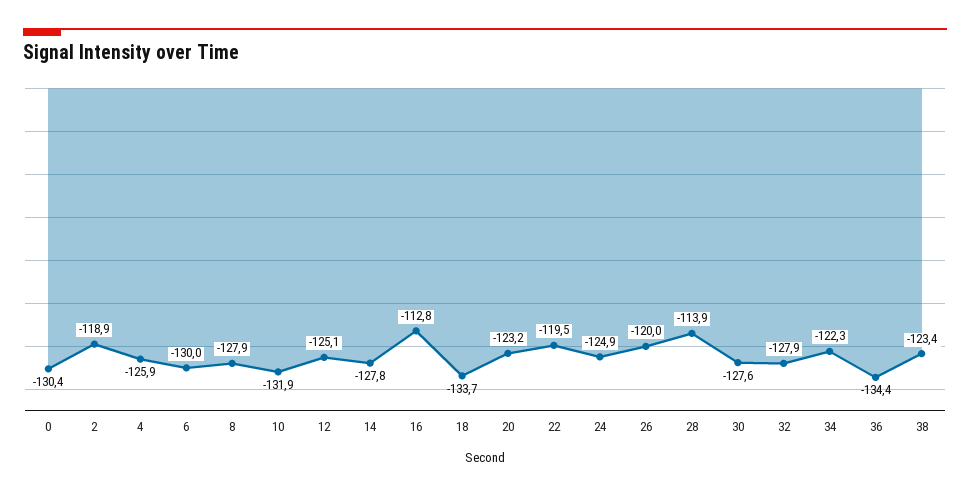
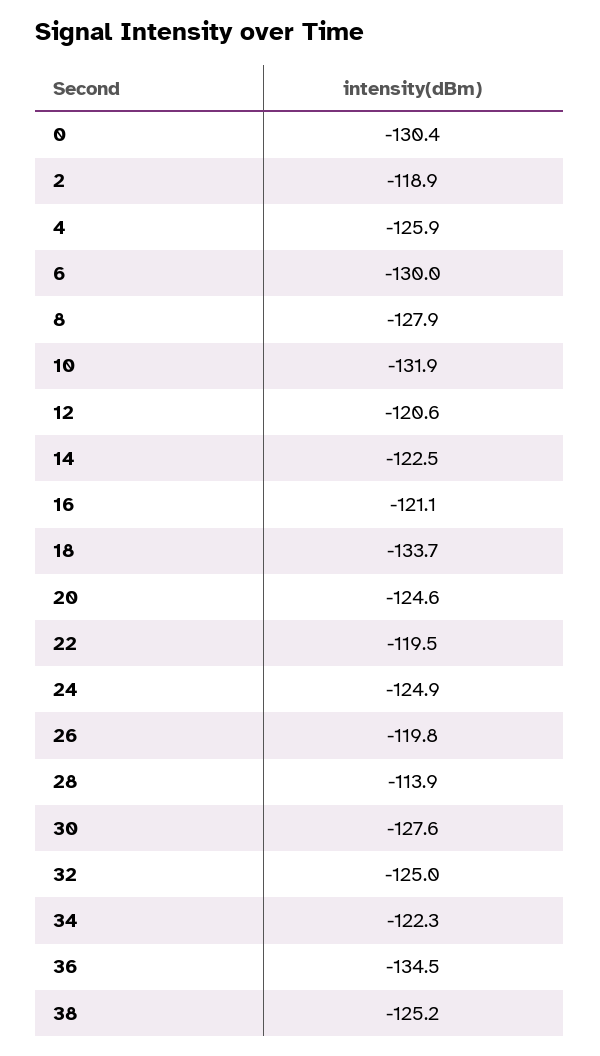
  {
    "0": -130.4,
    "2": -118.9,
    "4": -125.9,
    "6": -130,
    "8": -127.9,
    "10": -131.9,
-   "12": -125.1,
+   "12": -120.6,
-   "14": -127.8,
+   "14": -122.5,
-   "16": -112.8,
+   "16": -121.1,
    "18": -133.7,
-   "20": -123.2,
+   "20": -124.6,
    "22": -119.5,
    "24": -124.9,
-   "26": -120,
+   "26": -119.8,
    "28": -113.9,
    "30": -127.6,
-   "32": -127.9,
+   "32": -125,
    "34": -122.3,
-   "36": -134.4,
+   "36": -134.5,
-   "38": -123.4
+   "38": -125.2
  }

